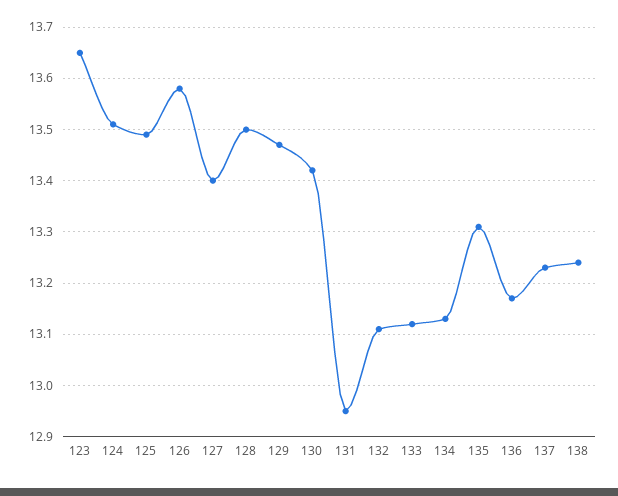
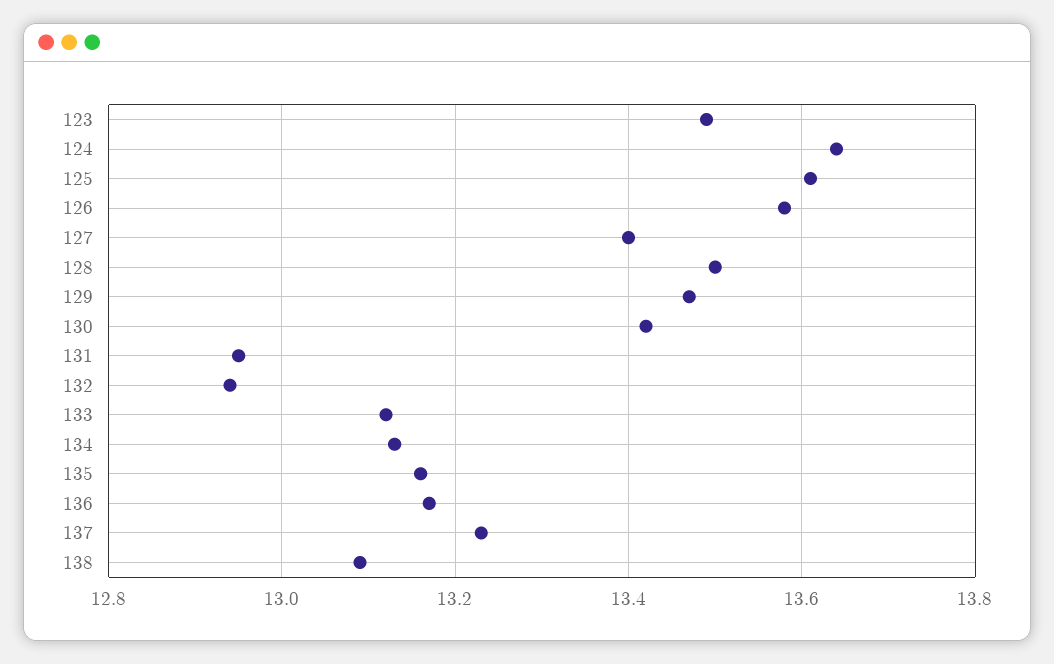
  {
-   "123": 13.65,
+   "123": 13.5,
-   "124": 13.5,
+   "124": 13.65,
-   "125": 13.5,
+   "125": 13.6,
    "126": 13.6,
    "127": 13.4,
    "128": 13.5,
    "129": 13.45,
    "130": 13.4,
    "131": 12.95,
-   "132": 13.1,
+   "132": 12.95,
    "133": 13.1,
    "134": 13.15,
-   "135": 13.3,
+   "135": 13.15,
    "136": 13.15,
    "137": 13.25,
-   "138": 13.25
+   "138": 13.1
  }

